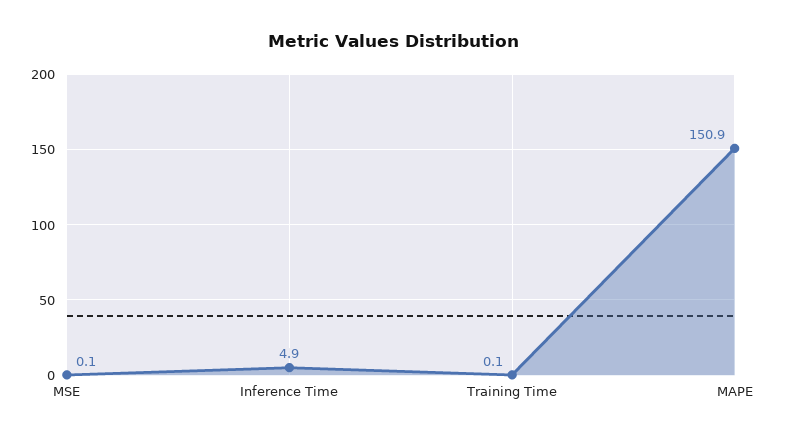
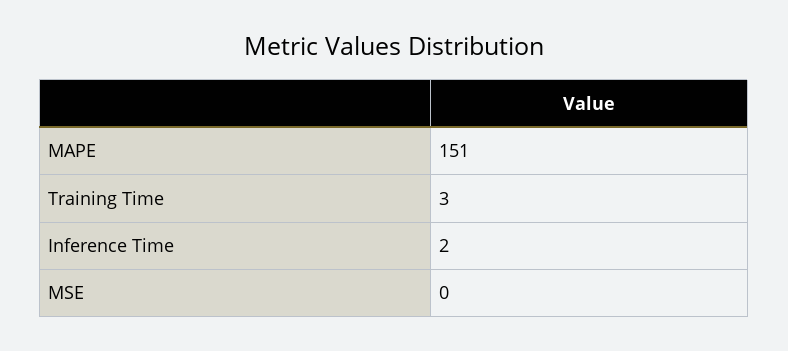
  {
    "MSE": 0.1,
-   "Inference Time": 4.9,
+   "Inference Time": 2,
-   "Training Time": 0.1,
+   "Training Time": 3,
    "MAPE": 150.9
  }

